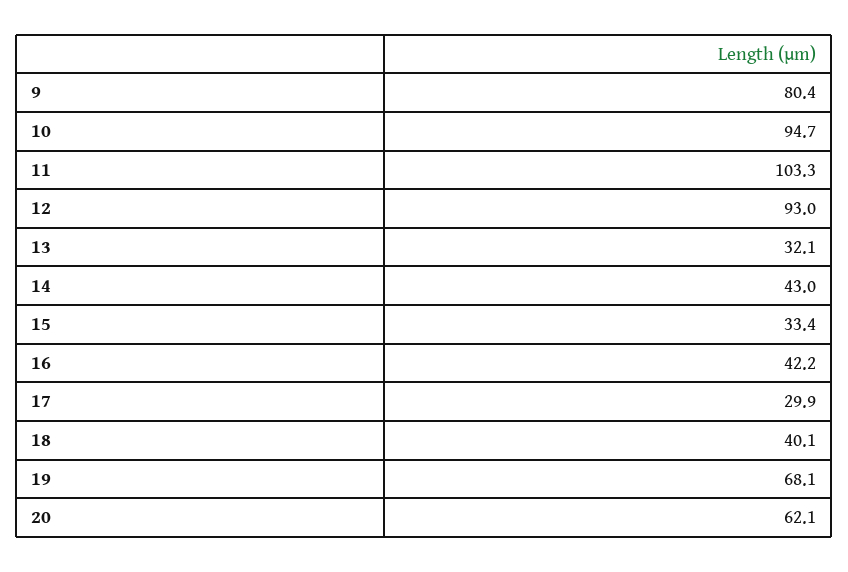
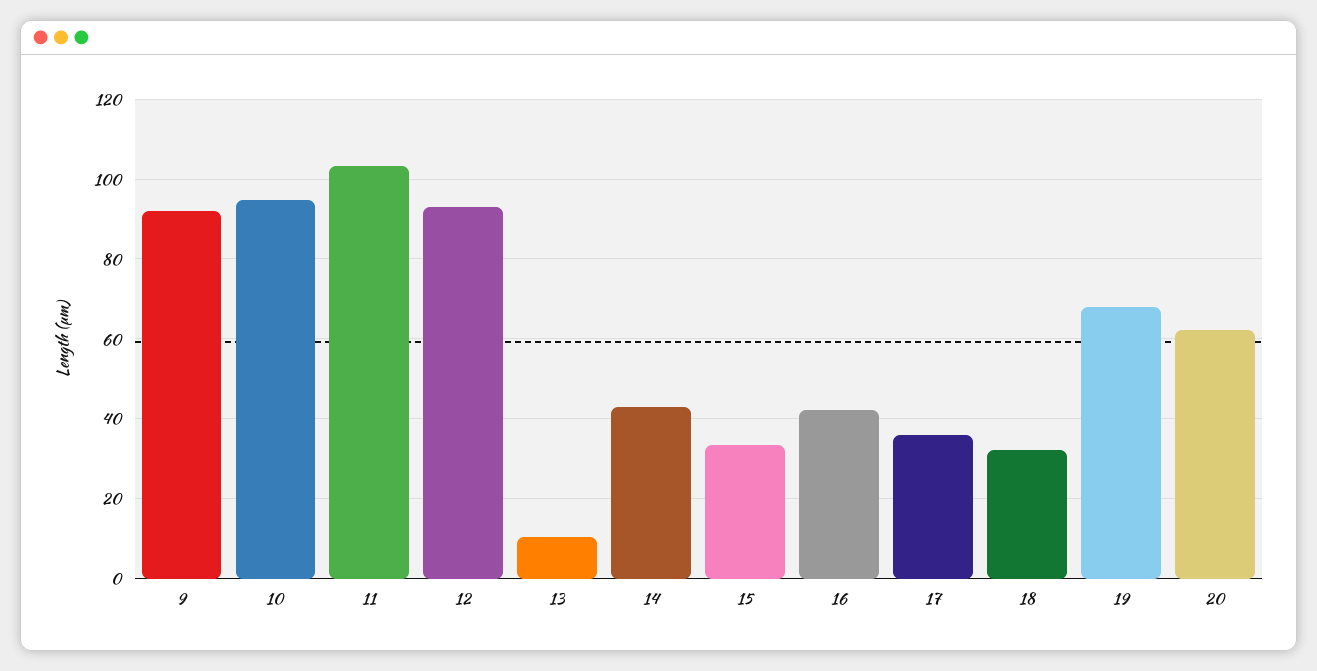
  {
-   "9": 80.4,
+   "9": 92,
    "10": 94.7,
    "11": 103.3,
    "12": 93,
-   "13": 32.1,
+   "13": 10,
    "14": 43,
    "15": 33.4,
    "16": 42.2,
-   "17": 29.9,
+   "17": 36,
-   "18": 40.1,
+   "18": 32,
    "19": 68.1,
    "20": 62.1
  }

